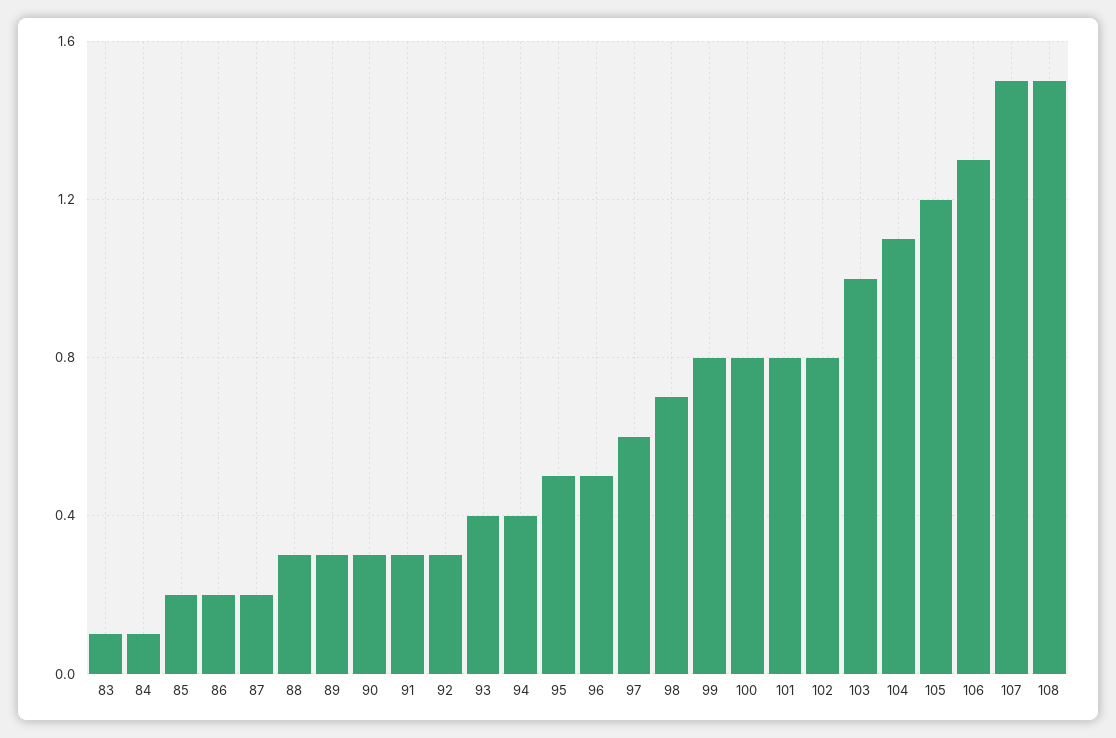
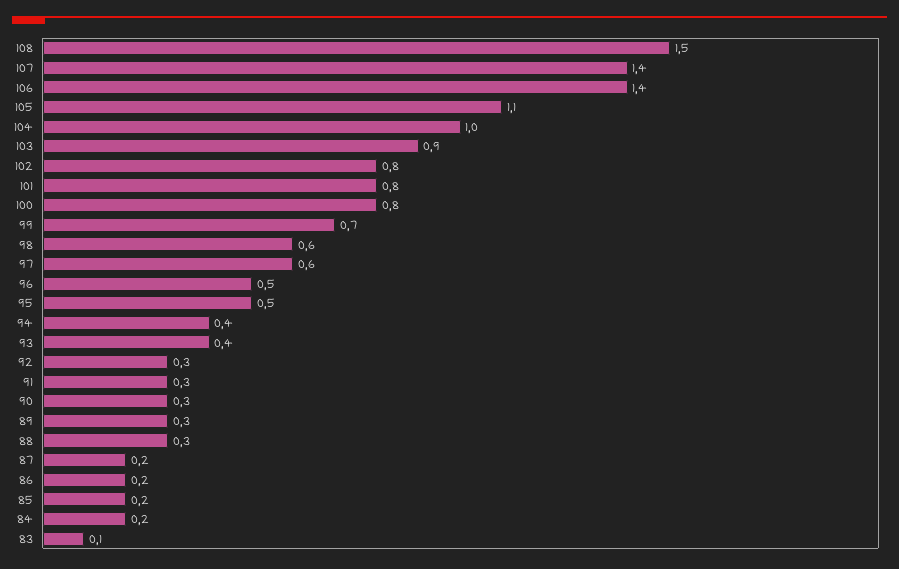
  {
    "83": 0.1,
-   "84": 0.1,
+   "84": 0.2,
    "85": 0.2,
    "86": 0.2,
    "87": 0.2,
    "88": 0.3,
    "89": 0.3,
    "90": 0.3,
    "91": 0.3,
    "92": 0.3,
    "93": 0.4,
    "94": 0.4,
    "95": 0.5,
    "96": 0.5,
    "97": 0.6,
-   "98": 0.7,
+   "98": 0.6,
-   "99": 0.8,
+   "99": 0.7,
    "100": 0.8,
    "101": 0.8,
    "102": 0.8,
-   "103": 1,
+   "103": 0.9,
-   "104": 1.1,
+   "104": 1,
-   "105": 1.2,
+   "105": 1.1,
-   "106": 1.3,
+   "106": 1.4,
-   "107": 1.5,
+   "107": 1.4,
    "108": 1.5
  }

